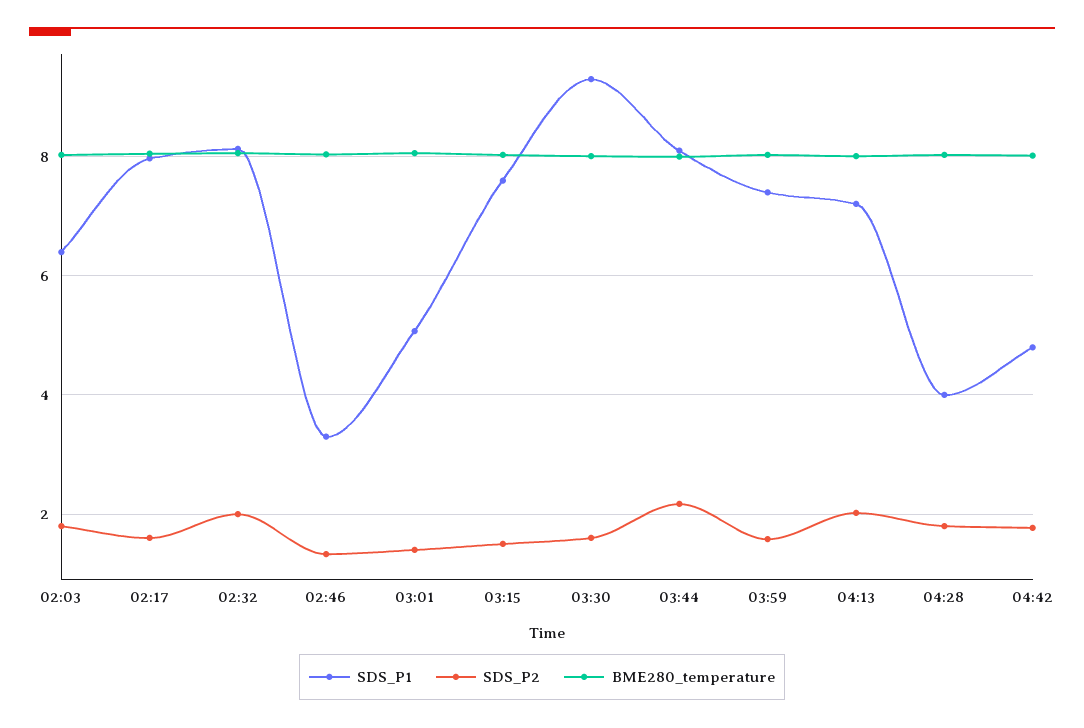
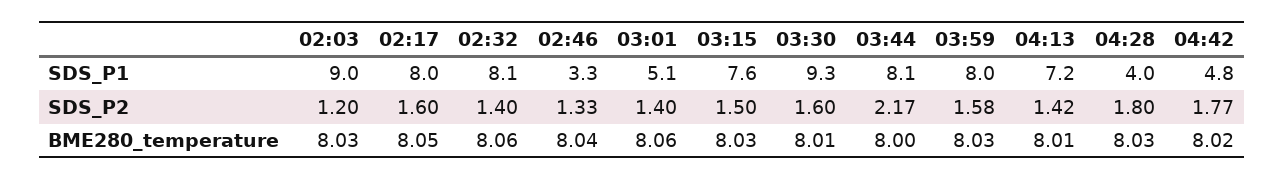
  {
    "SDS_P1": {
-     "02:03": 6.4,
+     "02:03": 9,
      "02:17": 8,
      "02:32": 8.1,
      "02:46": 3.3,
      "03:01": 5.1,
      "03:15": 7.6,
      "03:30": 9.3,
      "03:44": 8.1,
-     "03:59": 7.4,
+     "03:59": 8,
      "04:13": 7.2,
      "04:28": 4,
      "04:42": 4.8
    },
    "SDS_P2": {
-     "02:03": 1.8,
+     "02:03": 1.2,
      "02:17": 1.6,
-     "02:32": 2,
+     "02:32": 1.4,
      "02:46": 1.33,
      "03:01": 1.4,
      "03:15": 1.5,
      "03:30": 1.6,
      "03:44": 2.17,
      "03:59": 1.58,
-     "04:13": 2,
+     "04:13": 1.42,
      "04:28": 1.8,
      "04:42": 1.77
    },
    "BME280_temperature": {
      "02:03": 8.03,
      "02:17": 8.05,
      "02:32": 8.06,
      "02:46": 8.04,
      "03:01": 8.06,
      "03:15": 8.03,
      "03:30": 8.01,
      "03:44": 8,
      "03:59": 8.03,
      "04:13": 8.01,
      "04:28": 8.03,
      "04:42": 8.02
    }
  }

